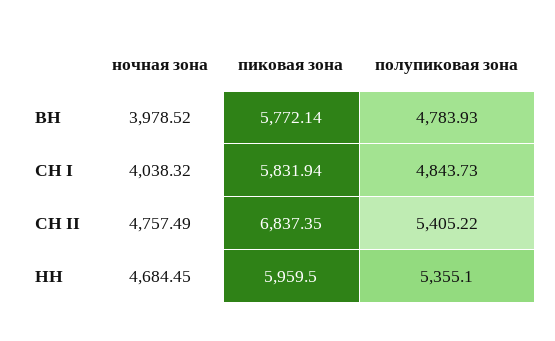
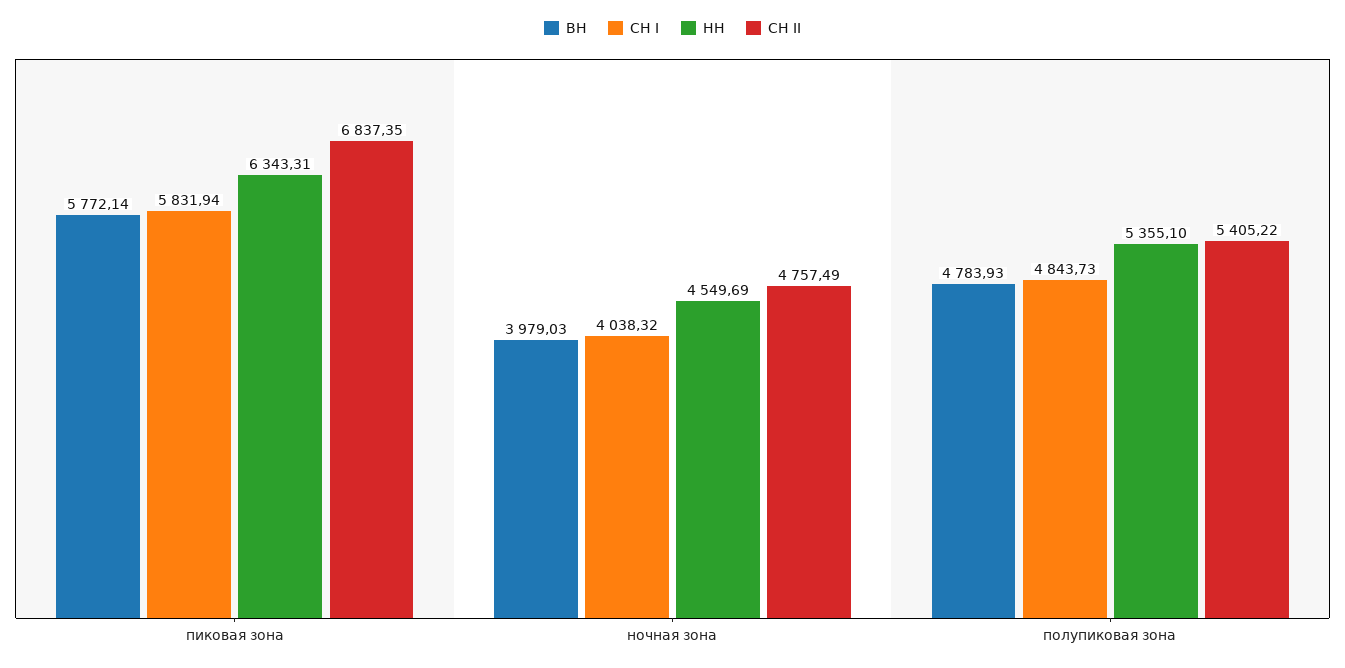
  {
    "ВН": {
-     "ночная зона": 3978.52,
+     "ночная зона": 3979.03,
      "пиковая зона": 5772.14,
      "полупиковая зона": 4783.93
    },
    "СН I": {
      "ночная зона": 4038.32,
      "пиковая зона": 5831.94,
      "полупиковая зона": 4843.73
    },
    "СН II": {
      "ночная зона": 4757.49,
      "пиковая зона": 6837.35,
      "полупиковая зона": 5405.22
    },
    "НН": {
-     "ночная зона": 4684.45,
+     "ночная зона": 4549.69,
-     "пиковая зона": 5959.5,
+     "пиковая зона": 6343.31,
      "полупиковая зона": 5355.1
    }
  }

